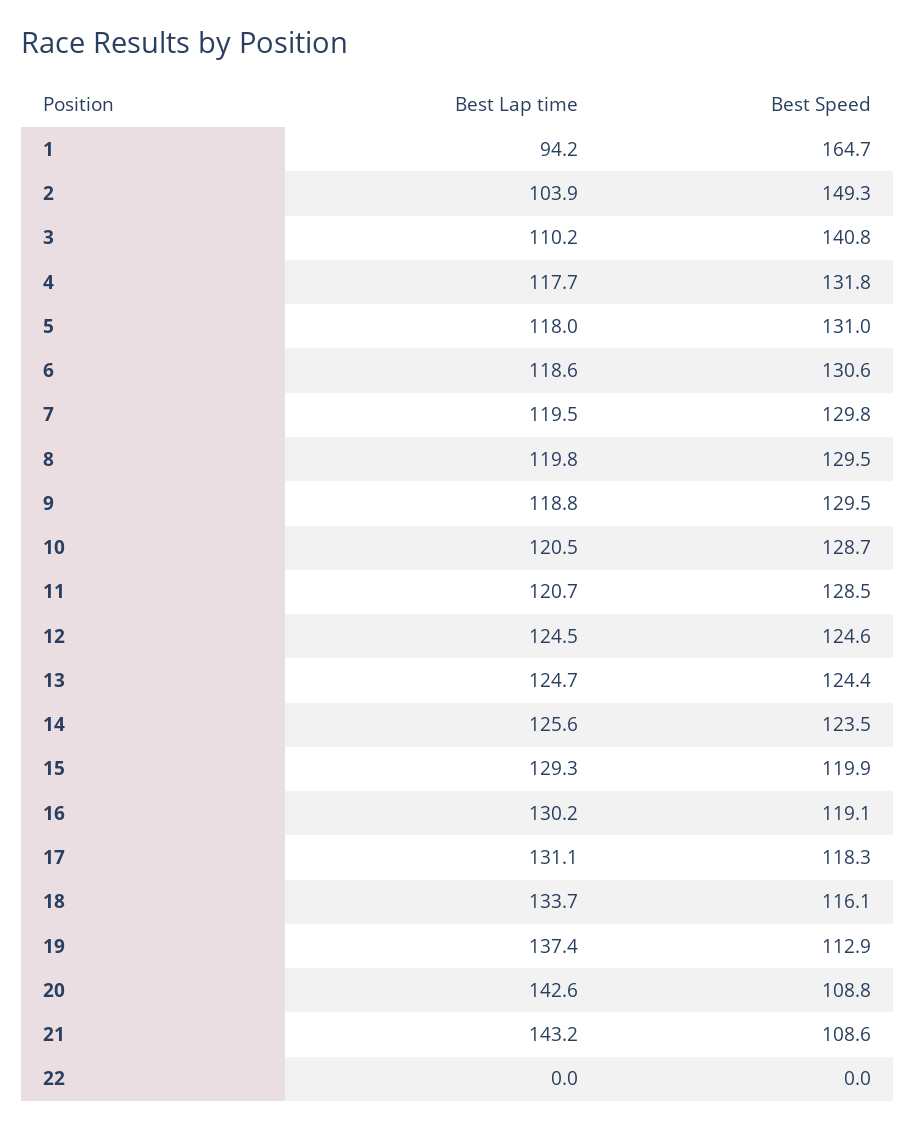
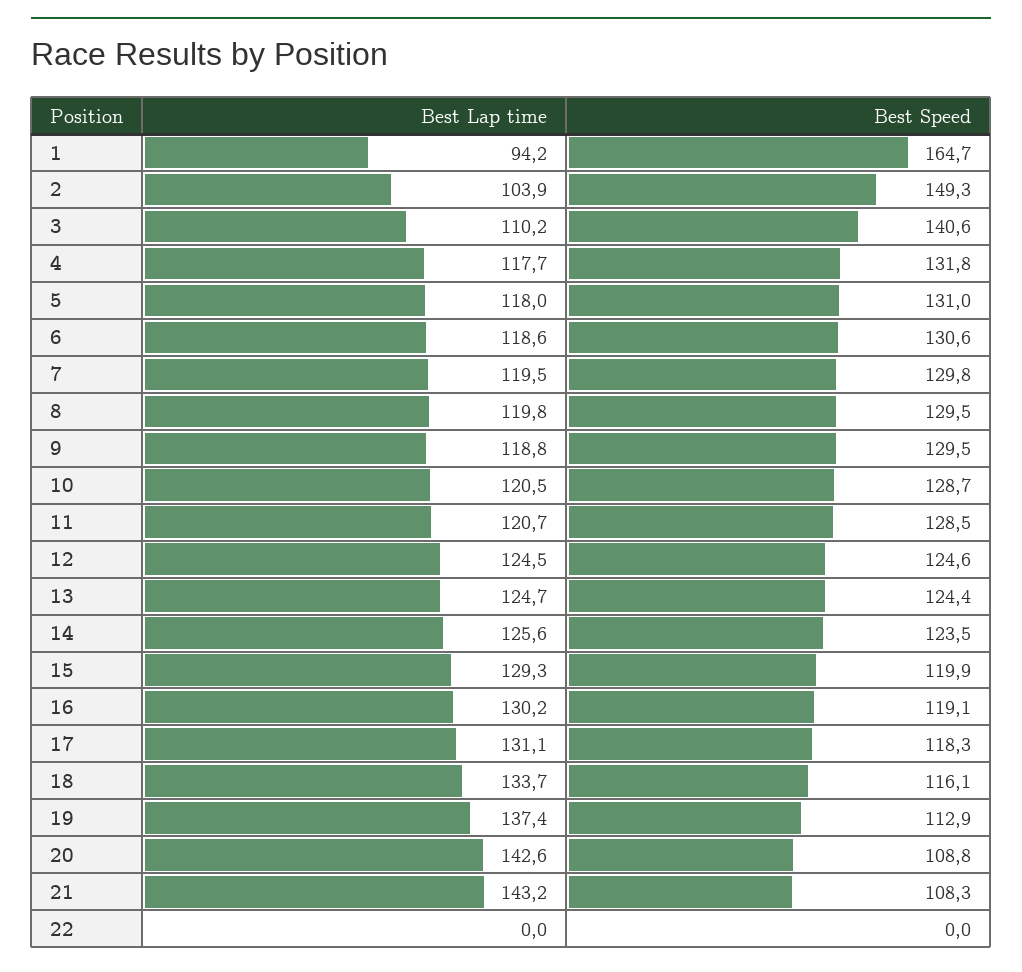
  {
    "Best Lap time": {
      "1": 94.2,
      "2": 103.9,
      "3": 110.2,
      "4": 117.7,
      "5": 118,
      "6": 118.6,
      "7": 119.5,
      "8": 119.8,
      "9": 118.8,
      "10": 120.5,
      "11": 120.7,
      "12": 124.5,
      "13": 124.7,
      "14": 125.6,
      "15": 129.3,
      "16": 130.2,
      "17": 131.1,
      "18": 133.7,
      "19": 137.4,
      "20": 142.6,
      "21": 143.2,
      "22": 0
    },
    "Best Speed": {
      "1": 164.7,
      "2": 149.3,
-     "3": 140.8,
+     "3": 140.6,
      "4": 131.8,
      "5": 131,
      "6": 130.6,
      "7": 129.8,
      "8": 129.5,
      "9": 129.5,
      "10": 128.7,
      "11": 128.5,
      "12": 124.6,
      "13": 124.4,
      "14": 123.5,
      "15": 119.9,
      "16": 119.1,
      "17": 118.3,
      "18": 116.1,
      "19": 112.9,
      "20": 108.8,
-     "21": 108.6,
+     "21": 108.3,
      "22": 0
    }
  }

